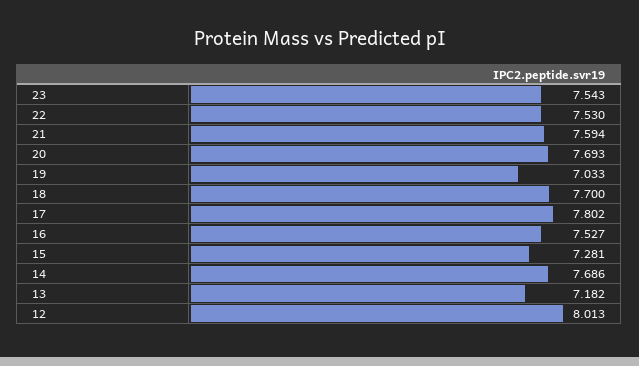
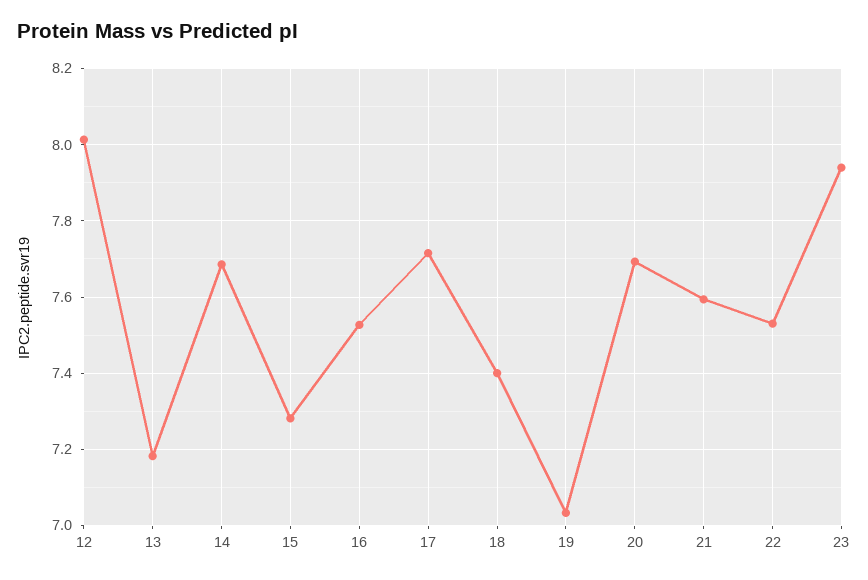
  {
-   "23": 7.543,
+   "23": 7.94,
    "22": 7.53,
    "21": 7.594,
    "20": 7.693,
    "19": 7.033,
-   "18": 7.7,
+   "18": 7.4,
-   "17": 7.802,
+   "17": 7.72,
    "16": 7.527,
    "15": 7.281,
    "14": 7.686,
    "13": 7.182,
    "12": 8.013
  }

